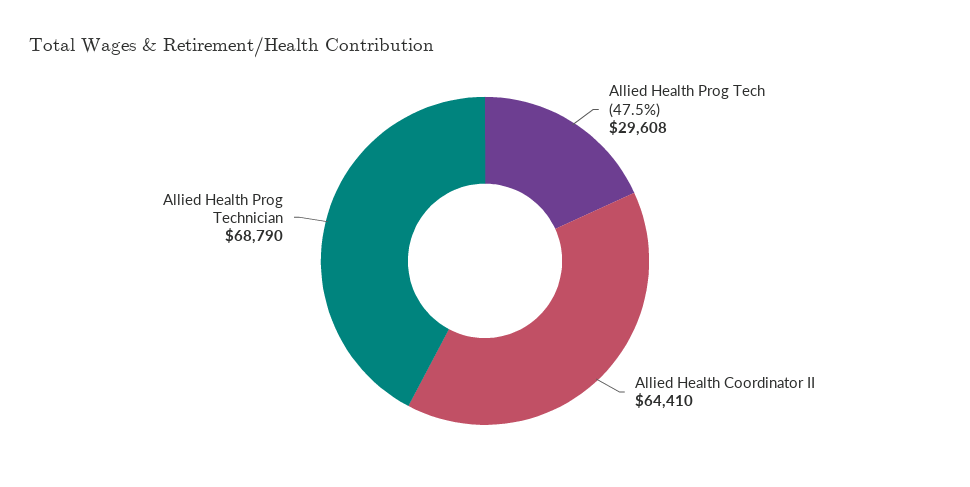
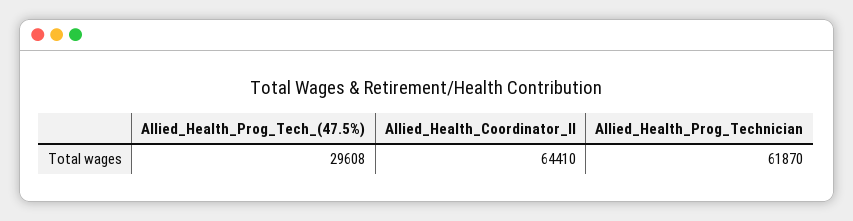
  {
    "Allied Health Prog Tech (47.5%)": 29608,
    "Allied Health Coordinator II": 64410,
-   "Allied Health Prog Technician": 68790
+   "Allied Health Prog Technician": 61870
  }

